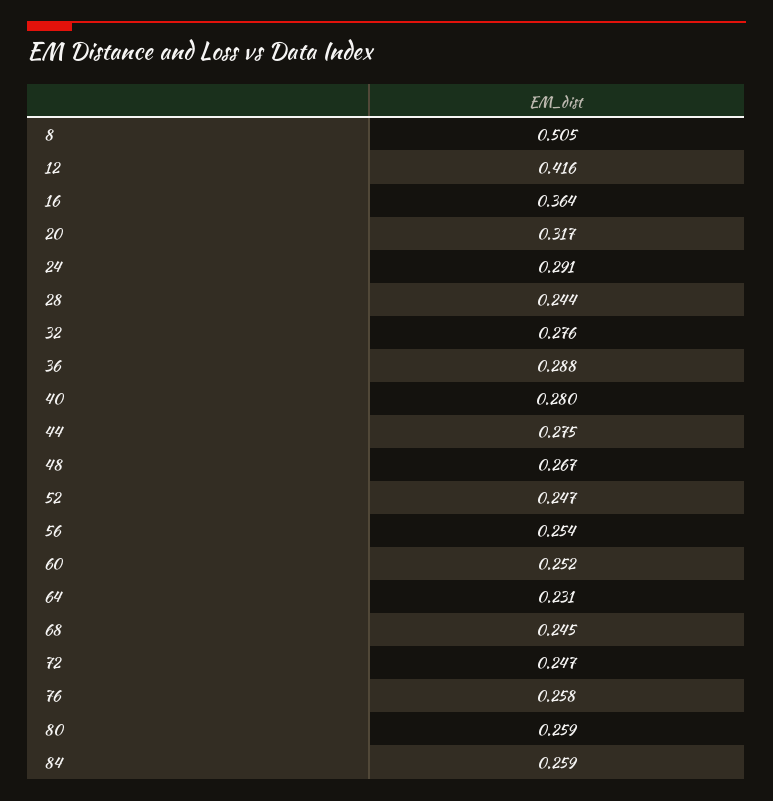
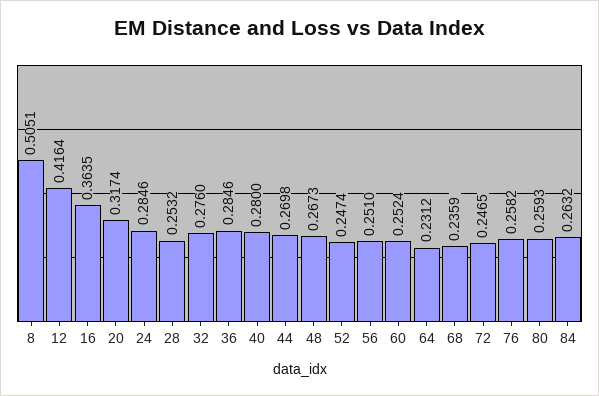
  {
    "8": 0.5051,
    "12": 0.4164,
    "16": 0.3635,
    "20": 0.3174,
-   "24": 0.291,
+   "24": 0.2846,
-   "28": 0.244,
+   "28": 0.2532,
    "32": 0.276,
-   "36": 0.288,
+   "36": 0.2846,
    "40": 0.28,
-   "44": 0.275,
+   "44": 0.2698,
    "48": 0.2673,
    "52": 0.2474,
-   "56": 0.254,
+   "56": 0.251,
    "60": 0.2524,
    "64": 0.2312,
-   "68": 0.245,
+   "68": 0.2359,
    "72": 0.2465,
    "76": 0.2582,
    "80": 0.2593,
-   "84": 0.259
+   "84": 0.2632
  }

